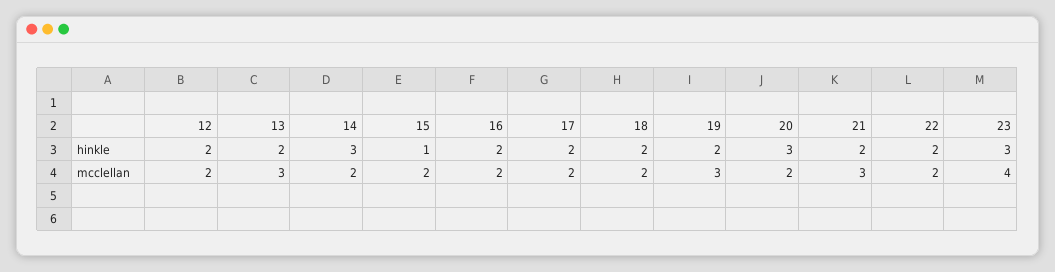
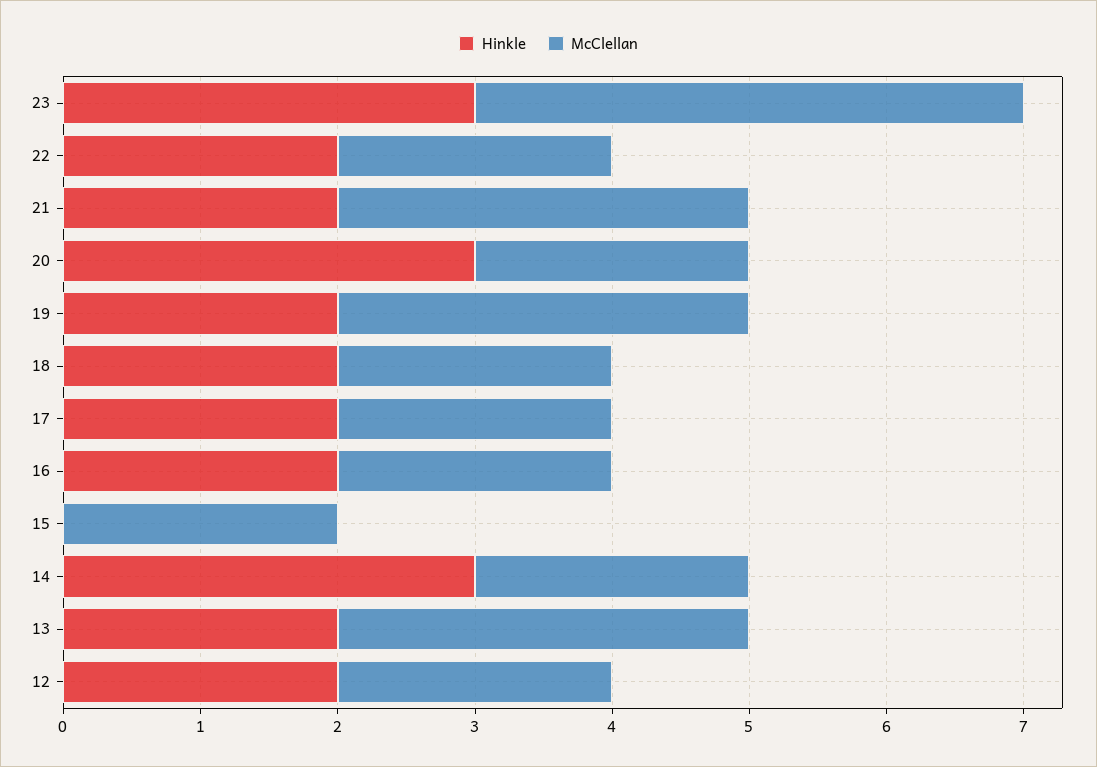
  {
    "hinkle": {
      "12": 2,
      "13": 2,
      "14": 3,
-     "15": 1,
+     "15": 0,
      "16": 2,
      "17": 2,
      "18": 2,
      "19": 2,
      "20": 3,
      "21": 2,
      "22": 2,
      "23": 3
    },
    "mcclellan": {
      "12": 2,
      "13": 3,
      "14": 2,
      "15": 2,
      "16": 2,
      "17": 2,
      "18": 2,
      "19": 3,
      "20": 2,
      "21": 3,
      "22": 2,
      "23": 4
    }
  }

